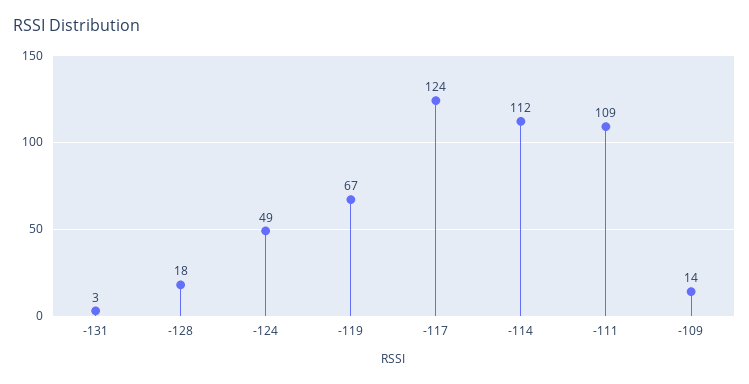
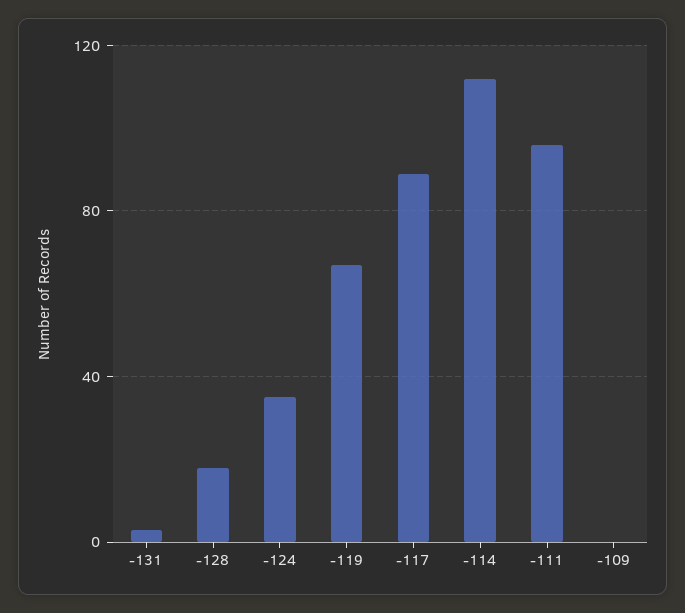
  {
    "-131": 3,
    "-128": 18,
-   "-124": 49,
+   "-124": 35,
    "-119": 67,
-   "-117": 124,
+   "-117": 90,
    "-114": 112,
-   "-111": 109,
+   "-111": 95,
-   "-109": 14
+   "-109": 0
  }

